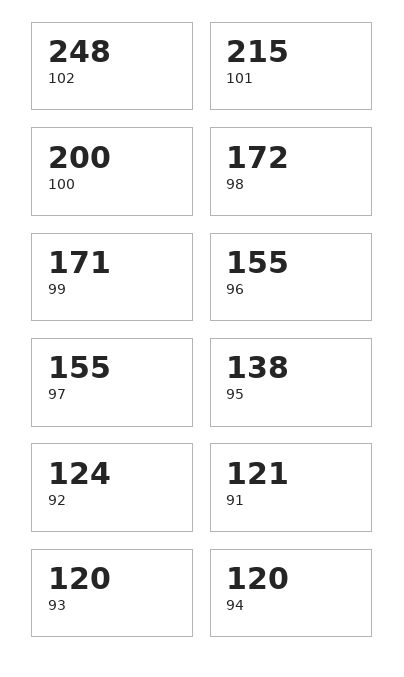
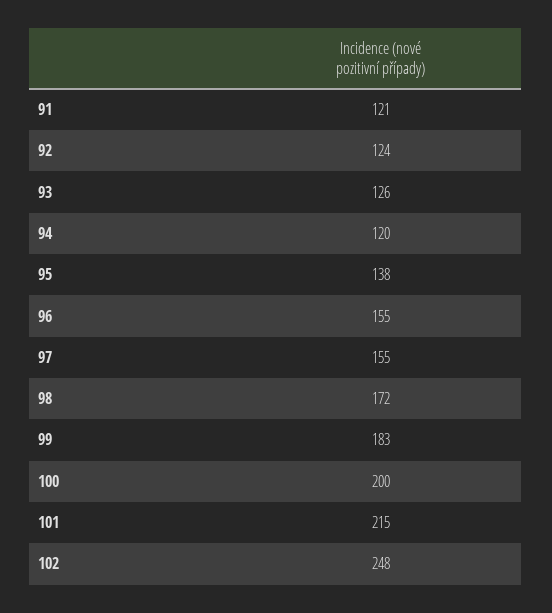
  {
    "102": 248,
    "101": 215,
    "100": 200,
    "98": 172,
-   "99": 171,
+   "99": 183,
    "96": 155,
    "97": 155,
    "95": 138,
    "92": 124,
    "91": 121,
-   "93": 120,
+   "93": 126,
    "94": 120
  }

